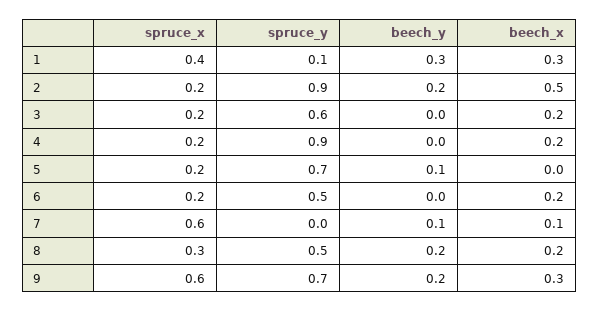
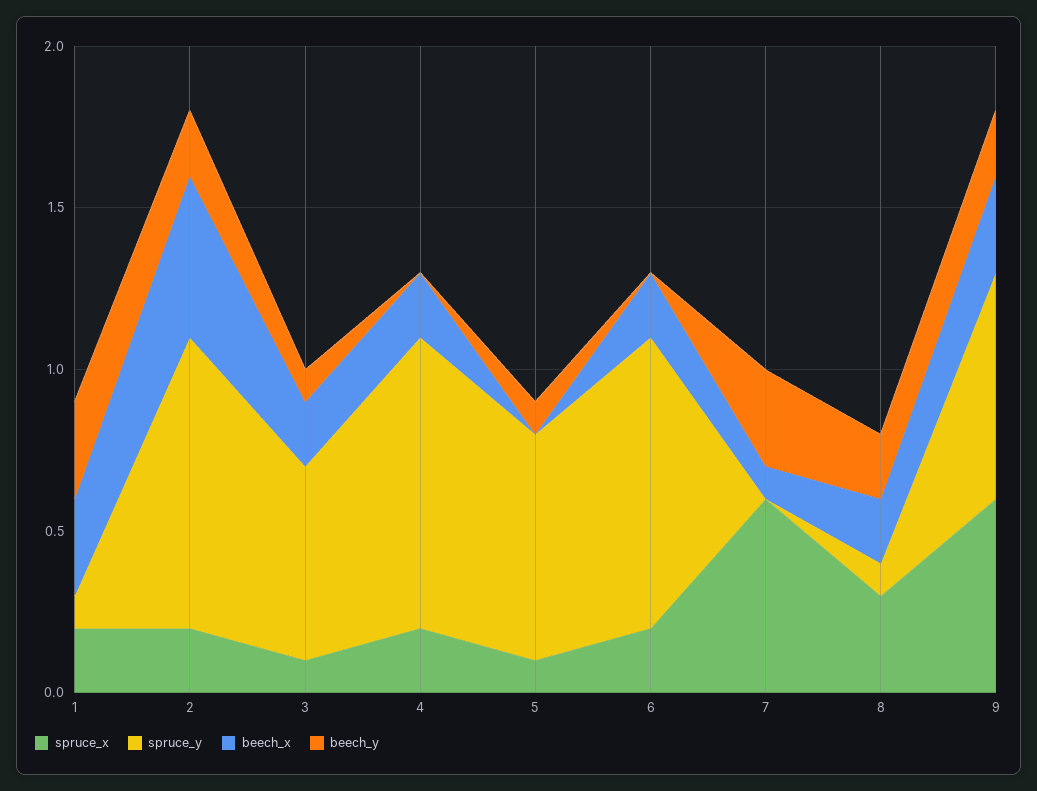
  {
    "spruce_x": {
-     "1": 0.4,
+     "1": 0.2,
      "2": 0.2,
-     "3": 0.2,
+     "3": 0.1,
      "4": 0.2,
-     "5": 0.2,
+     "5": 0.1,
      "6": 0.2,
      "7": 0.6,
      "8": 0.3,
      "9": 0.6
    },
    "spruce_y": {
      "1": 0.1,
      "2": 0.9,
      "3": 0.6,
      "4": 0.9,
      "5": 0.7,
-     "6": 0.5,
+     "6": 0.9,
      "7": 0,
-     "8": 0.5,
+     "8": 0.1,
      "9": 0.7
    },
    "beech_y": {
      "1": 0.3,
      "2": 0.2,
-     "3": 0,
+     "3": 0.1,
      "4": 0,
      "5": 0.1,
      "6": 0,
-     "7": 0.1,
+     "7": 0.3,
      "8": 0.2,
      "9": 0.2
    },
    "beech_x": {
      "1": 0.3,
      "2": 0.5,
      "3": 0.2,
      "4": 0.2,
      "5": 0,
      "6": 0.2,
      "7": 0.1,
      "8": 0.2,
      "9": 0.3
    }
  }

